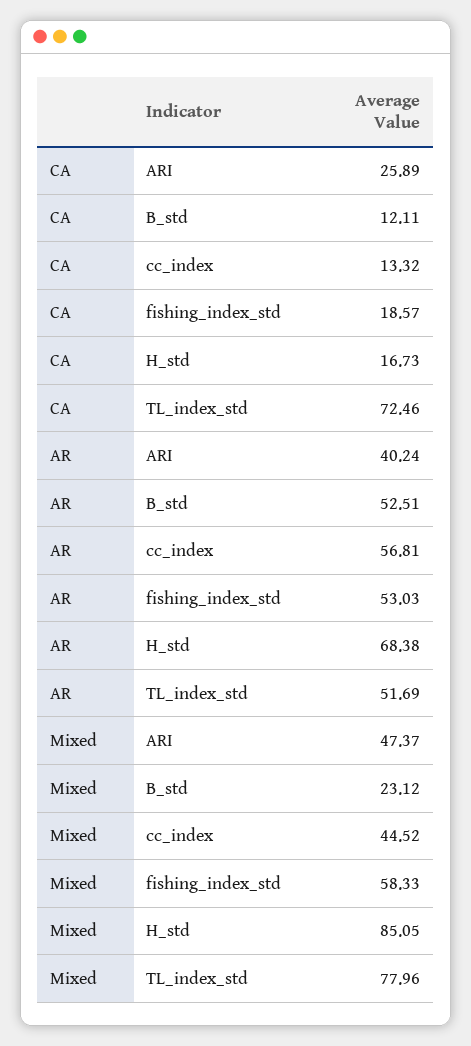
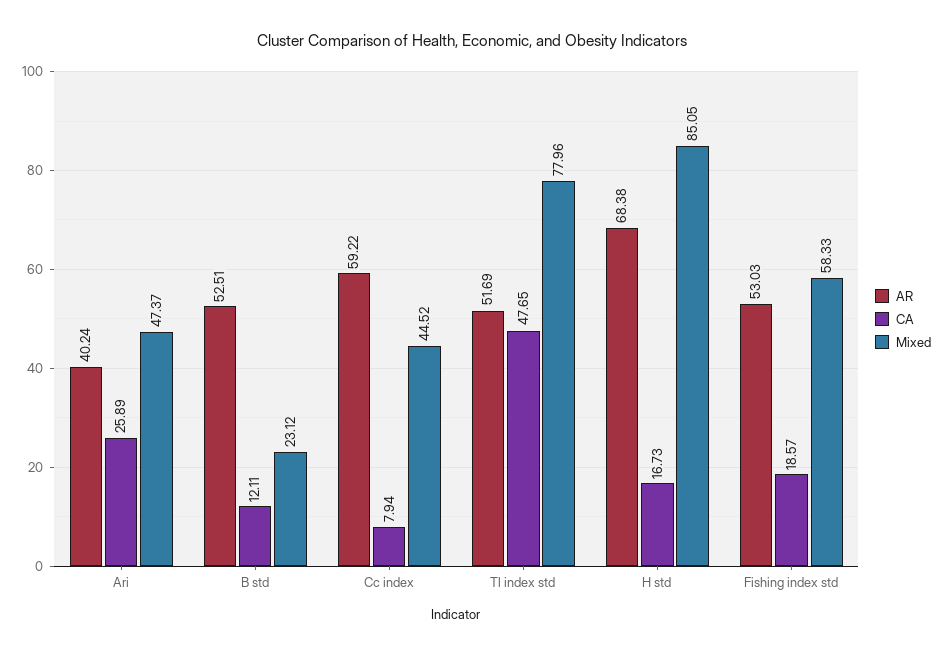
  {
    "CA": {
      "ARI": 25.89,
      "B_std": 12.11,
-     "cc_index": 13.32,
+     "cc_index": 7.94,
      "fishing_index_std": 18.57,
      "H_std": 16.73,
-     "TL_index_std": 72.46
+     "TL_index_std": 47.65
    },
    "AR": {
      "ARI": 40.24,
      "B_std": 52.51,
-     "cc_index": 56.81,
+     "cc_index": 59.22,
      "fishing_index_std": 53.03,
      "H_std": 68.38,
      "TL_index_std": 51.69
    },
    "Mixed": {
      "ARI": 47.37,
      "B_std": 23.12,
      "cc_index": 44.52,
      "fishing_index_std": 58.33,
      "H_std": 85.05,
      "TL_index_std": 77.96
    }
  }

